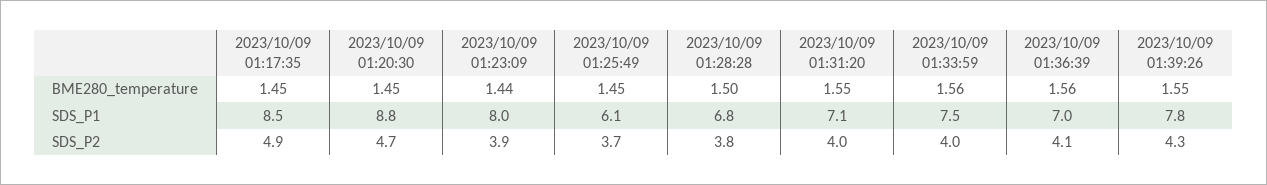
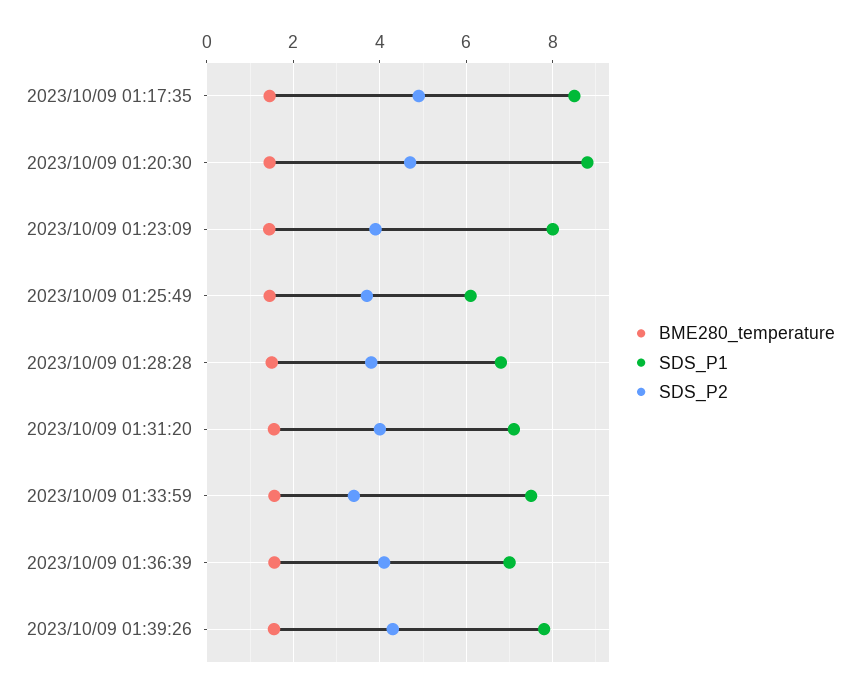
  {
    "BME280_temperature": {
      "2023/10/09 01:17:35": 1.45,
      "2023/10/09 01:20:30": 1.45,
      "2023/10/09 01:23:09": 1.44,
      "2023/10/09 01:25:49": 1.45,
      "2023/10/09 01:28:28": 1.5,
      "2023/10/09 01:31:20": 1.55,
      "2023/10/09 01:33:59": 1.56,
      "2023/10/09 01:36:39": 1.56,
      "2023/10/09 01:39:26": 1.55
    },
    "SDS_P1": {
      "2023/10/09 01:17:35": 8.5,
      "2023/10/09 01:20:30": 8.8,
      "2023/10/09 01:23:09": 8,
      "2023/10/09 01:25:49": 6.1,
      "2023/10/09 01:28:28": 6.8,
      "2023/10/09 01:31:20": 7.1,
      "2023/10/09 01:33:59": 7.5,
      "2023/10/09 01:36:39": 7,
      "2023/10/09 01:39:26": 7.8
    },
    "SDS_P2": {
      "2023/10/09 01:17:35": 4.9,
      "2023/10/09 01:20:30": 4.7,
      "2023/10/09 01:23:09": 3.9,
      "2023/10/09 01:25:49": 3.7,
      "2023/10/09 01:28:28": 3.8,
      "2023/10/09 01:31:20": 4,
-     "2023/10/09 01:33:59": 4,
+     "2023/10/09 01:33:59": 3.4,
      "2023/10/09 01:36:39": 4.1,
      "2023/10/09 01:39:26": 4.3
    }
  }

